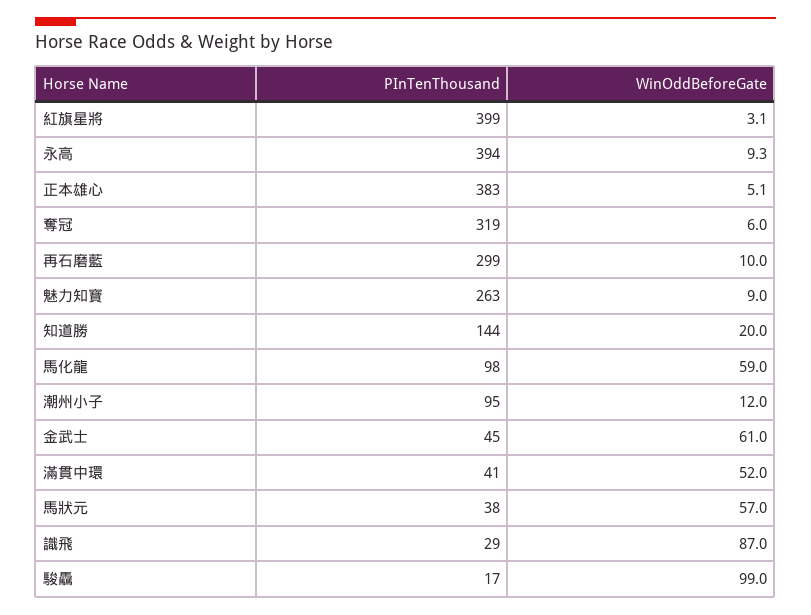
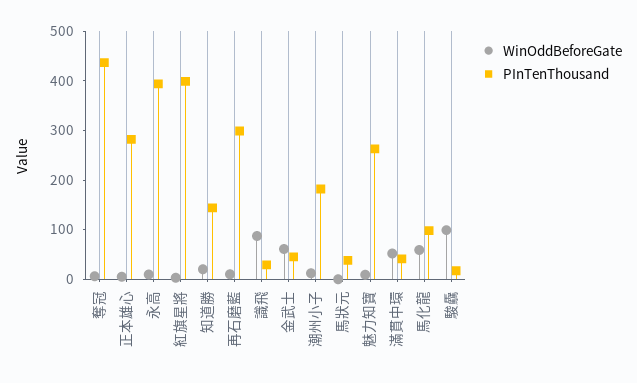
  {
    "PInTenThousand": {
      "紅旗星將": 399,
      "永高": 394,
-     "正本雄心": 383,
+     "正本雄心": 280,
-     "奪冠": 319,
+     "奪冠": 440,
      "再石磨藍": 299,
      "魅力知寶": 263,
      "知道勝": 144,
      "馬化龍": 98,
-     "潮州小子": 95,
+     "潮州小子": 180,
      "金武士": 45,
      "滿貫中環": 41,
      "馬狀元": 38,
      "識飛": 29,
      "駿驫": 17
    },
    "WinOddBeforeGate": {
      "紅旗星將": 3.1,
      "永高": 9.3,
      "正本雄心": 5.1,
      "奪冠": 6,
      "再石磨藍": 10,
      "魅力知寶": 9,
      "知道勝": 20,
      "馬化龍": 59,
      "潮州小子": 12,
      "金武士": 61,
      "滿貫中環": 52,
-     "馬狀元": 57,
+     "馬狀元": 0,
      "識飛": 87,
      "駿驫": 99
    }
  }

